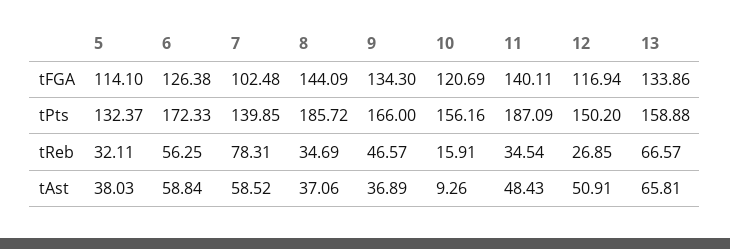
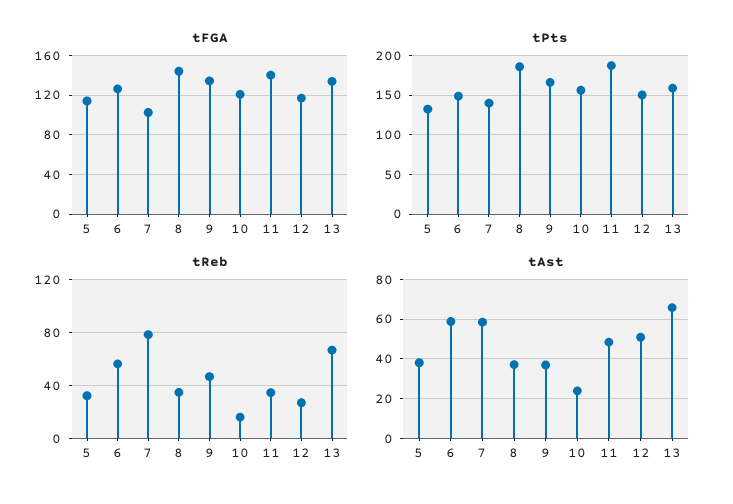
  {
    "tFGA": {
      "5": 114.1,
      "6": 126.38,
      "7": 102.48,
      "8": 144.09,
      "9": 134.3,
      "10": 120.69,
      "11": 140.11,
      "12": 116.94,
      "13": 133.86
    },
    "tPts": {
      "5": 132.37,
-     "6": 172.33,
+     "6": 150,
      "7": 139.85,
      "8": 185.72,
      "9": 166,
      "10": 156.16,
      "11": 187.09,
      "12": 150.2,
      "13": 158.88
    },
    "tReb": {
      "5": 32.11,
      "6": 56.25,
      "7": 78.31,
      "8": 34.69,
      "9": 46.57,
      "10": 15.91,
      "11": 34.54,
      "12": 26.85,
      "13": 66.57
    },
    "tAst": {
      "5": 38.03,
      "6": 58.84,
      "7": 58.52,
      "8": 37.06,
      "9": 36.89,
-     "10": 9.26,
+     "10": 25,
      "11": 48.43,
      "12": 50.91,
      "13": 65.81
    }
  }

